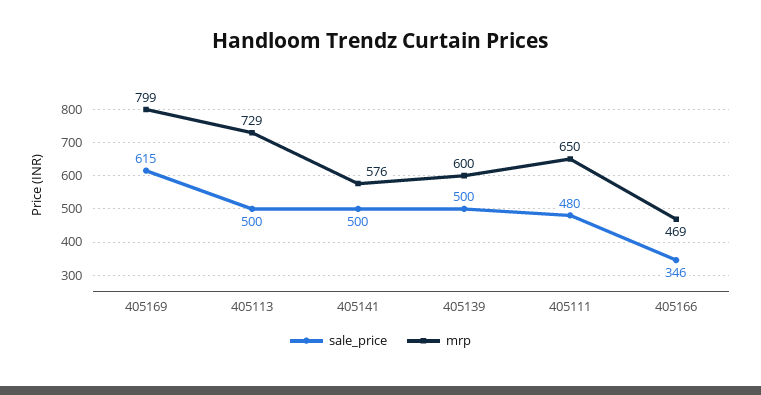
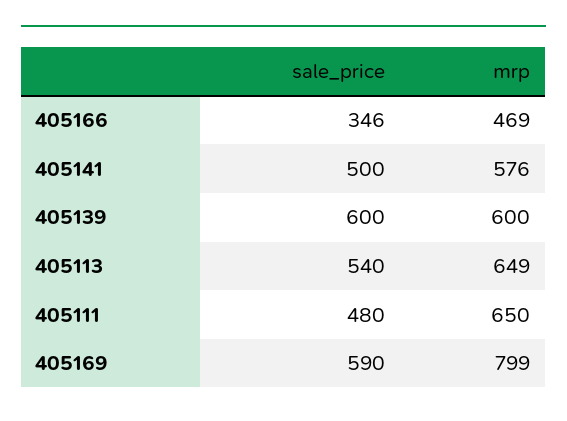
  {
    "sale_price": {
-     "405169": 615,
+     "405169": 590,
-     "405113": 500,
+     "405113": 540,
      "405141": 500,
-     "405139": 500,
+     "405139": 600,
      "405111": 480,
      "405166": 346
    },
    "mrp": {
      "405169": 799,
-     "405113": 729,
+     "405113": 649,
      "405141": 576,
      "405139": 600,
      "405111": 650,
      "405166": 469
    }
  }

